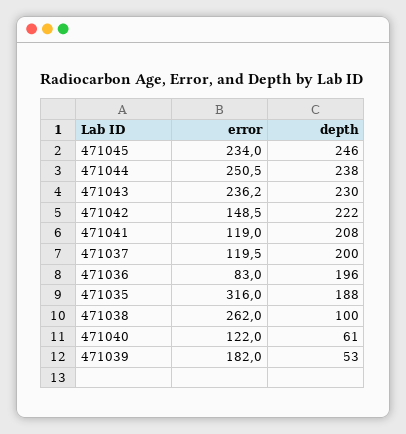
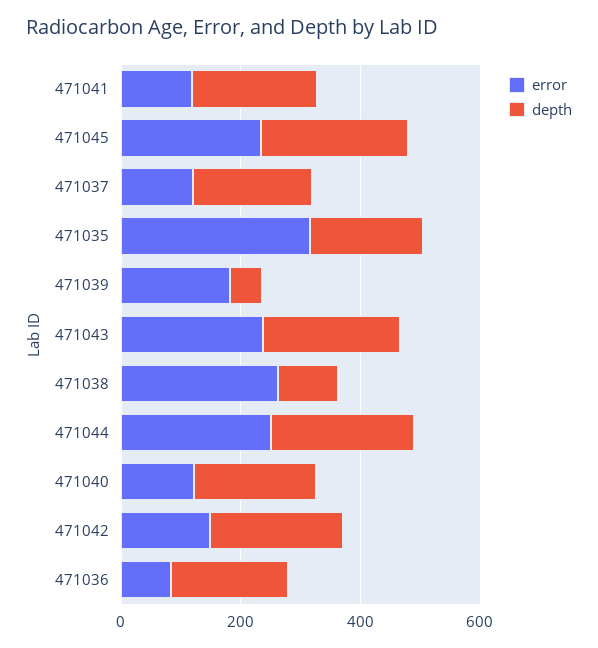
  {
    "error": {
      "471045": 234,
      "471044": 250.5,
      "471043": 236.2,
      "471042": 148.5,
      "471041": 119,
      "471037": 119.5,
      "471036": 83,
      "471035": 316,
      "471038": 262,
      "471040": 122,
      "471039": 182
    },
    "depth": {
      "471045": 246,
      "471044": 238,
      "471043": 230,
      "471042": 222,
      "471041": 208,
      "471037": 200,
      "471036": 196,
      "471035": 188,
      "471038": 100,
-     "471040": 61,
+     "471040": 200,
      "471039": 53
    }
  }

